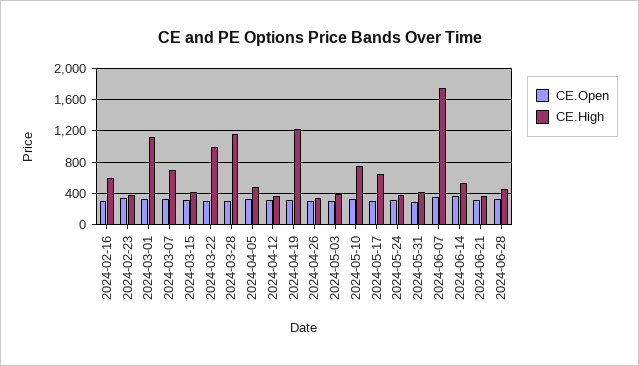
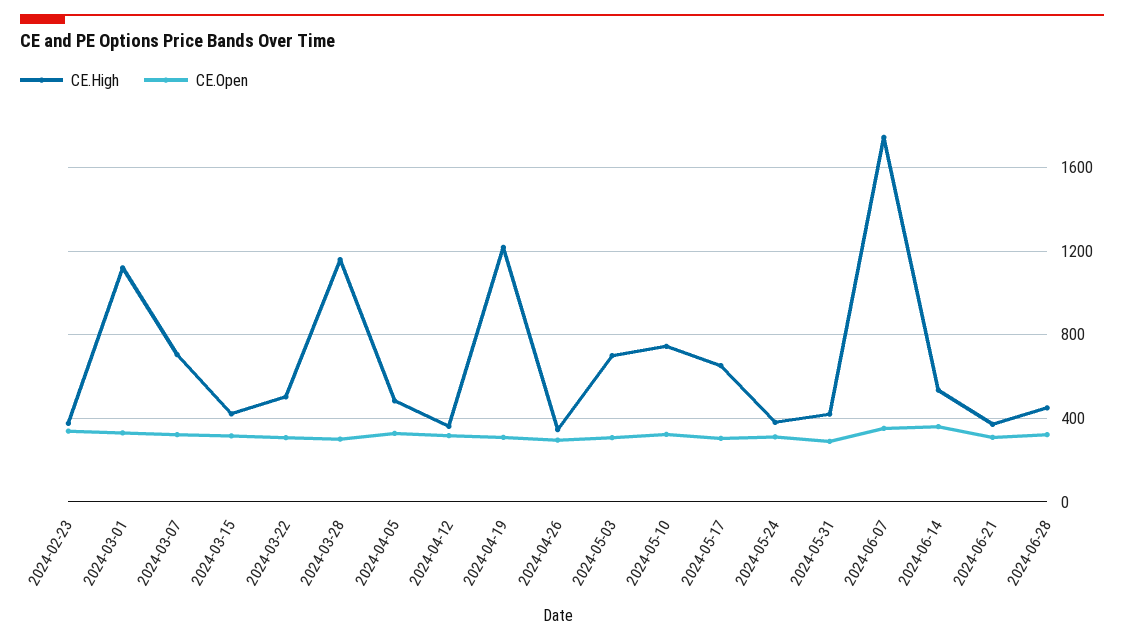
  {
    "CE.Open": {
-     "2024-02-16": 300,
      "2024-02-23": 350,
      "2024-03-01": 350,
      "2024-03-07": 300,
      "2024-03-15": 300,
      "2024-03-22": 300,
      "2024-03-28": 300,
      "2024-04-05": 350,
      "2024-04-12": 300,
      "2024-04-19": 300,
      "2024-04-26": 300,
      "2024-05-03": 300,
      "2024-05-10": 300,
      "2024-05-17": 300,
      "2024-05-24": 300,
      "2024-05-31": 300,
      "2024-06-07": 350,
      "2024-06-14": 350,
      "2024-06-21": 300,
      "2024-06-28": 300
    },
    "CE.High": {
-     "2024-02-16": 600,
      "2024-02-23": 400,
      "2024-03-01": 1100,
      "2024-03-07": 700,
      "2024-03-15": 400,
-     "2024-03-22": 1000,
+     "2024-03-22": 500,
      "2024-03-28": 1150,
      "2024-04-05": 500,
      "2024-04-12": 350,
      "2024-04-19": 1200,
      "2024-04-26": 350,
-     "2024-05-03": 400,
+     "2024-05-03": 700,
      "2024-05-10": 750,
      "2024-05-17": 650,
      "2024-05-24": 400,
      "2024-05-31": 400,
      "2024-06-07": 1750,
      "2024-06-14": 550,
      "2024-06-21": 350,
      "2024-06-28": 450
    }
  }

